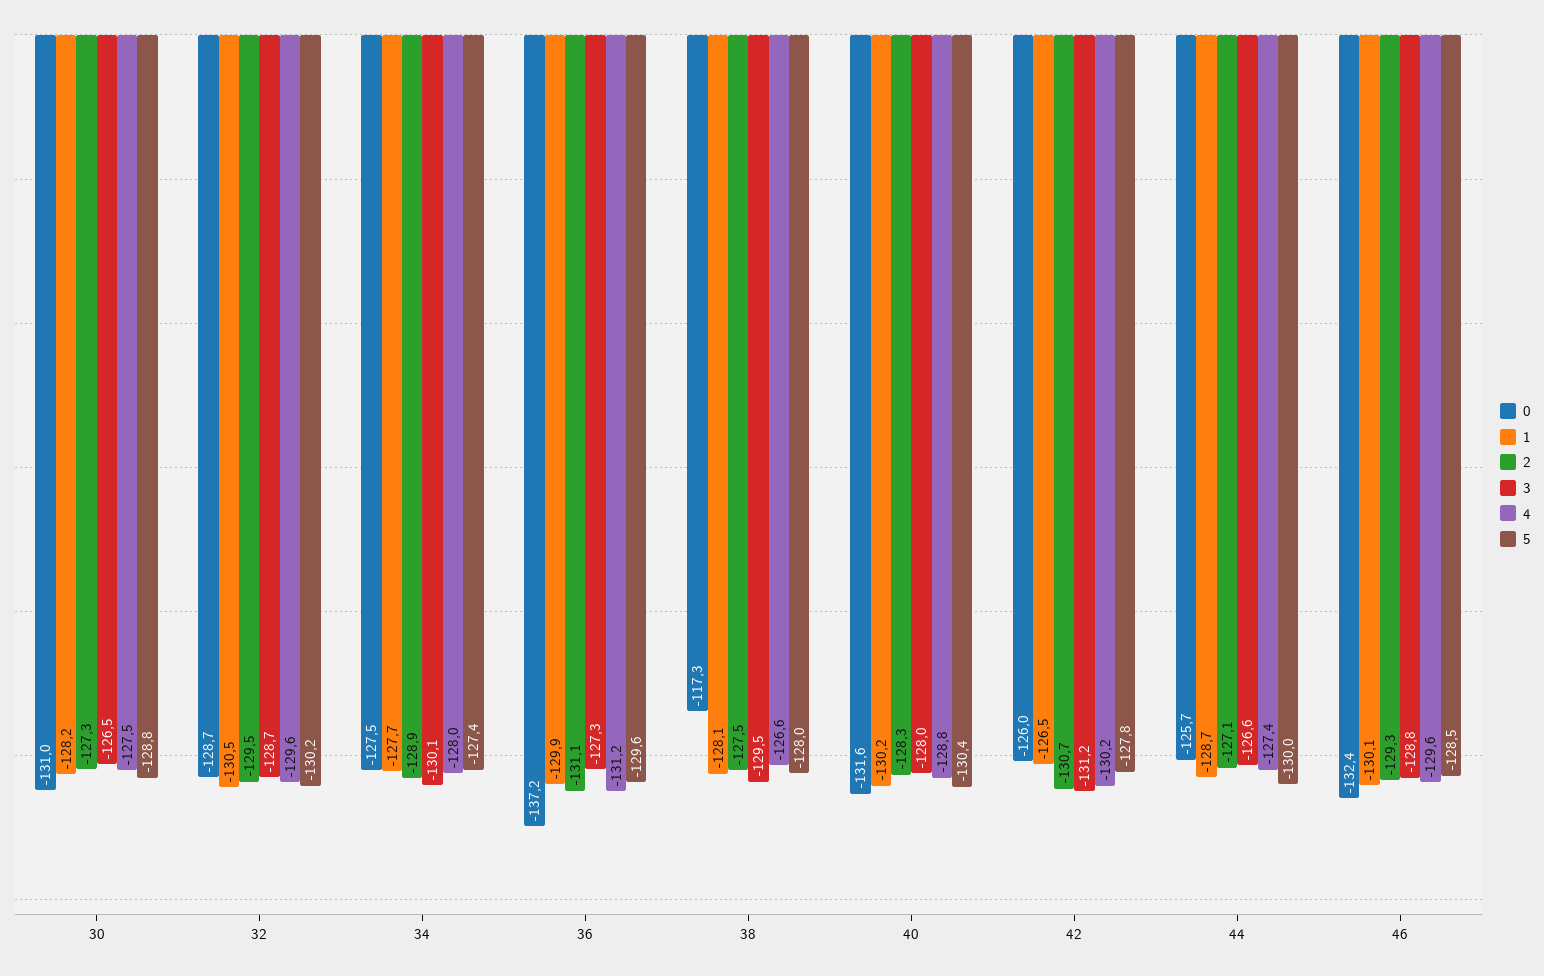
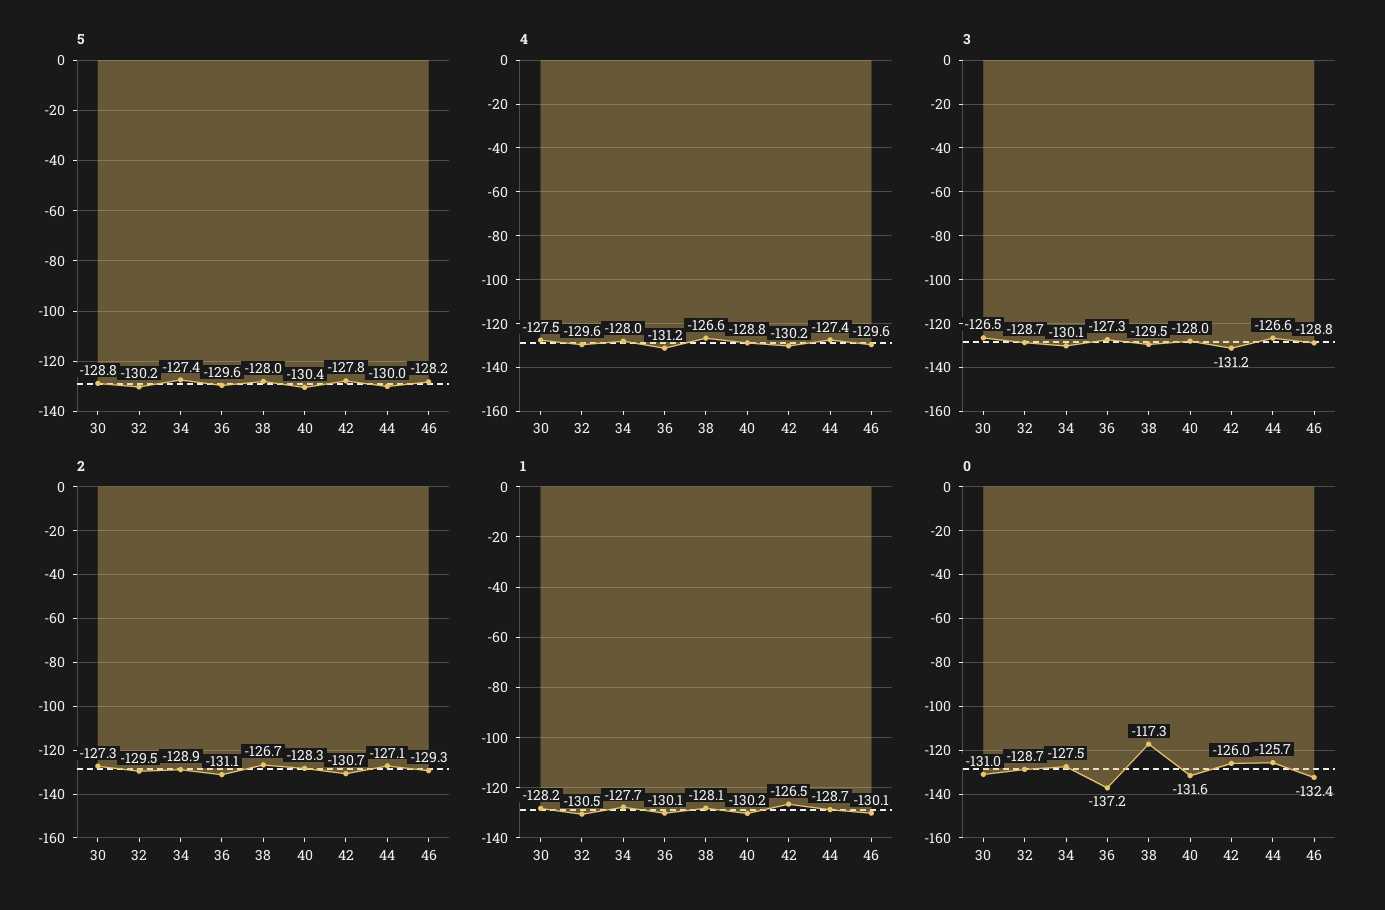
  {
    "0": {
      "30": -131,
      "32": -128.7,
      "34": -127.5,
      "36": -137.2,
      "38": -117.3,
      "40": -131.6,
      "42": -126,
      "44": -125.7,
      "46": -132.4
    },
    "1": {
      "30": -128.2,
      "32": -130.5,
      "34": -127.7,
-     "36": -129.9,
+     "36": -130.1,
      "38": -128.1,
      "40": -130.2,
      "42": -126.5,
      "44": -128.7,
      "46": -130.1
    },
    "2": {
      "30": -127.3,
      "32": -129.5,
      "34": -128.9,
      "36": -131.1,
-     "38": -127.5,
+     "38": -126.7,
      "40": -128.3,
      "42": -130.7,
      "44": -127.1,
      "46": -129.3
    },
    "3": {
      "30": -126.5,
      "32": -128.7,
      "34": -130.1,
      "36": -127.3,
      "38": -129.5,
      "40": -128,
      "42": -131.2,
      "44": -126.6,
      "46": -128.8
    },
    "4": {
      "30": -127.5,
      "32": -129.6,
      "34": -128,
      "36": -131.2,
      "38": -126.6,
      "40": -128.8,
      "42": -130.2,
      "44": -127.4,
      "46": -129.6
    },
    "5": {
      "30": -128.8,
      "32": -130.2,
      "34": -127.4,
      "36": -129.6,
      "38": -128,
      "40": -130.4,
      "42": -127.8,
      "44": -130,
-     "46": -128.5
+     "46": -128.2
    }
  }

